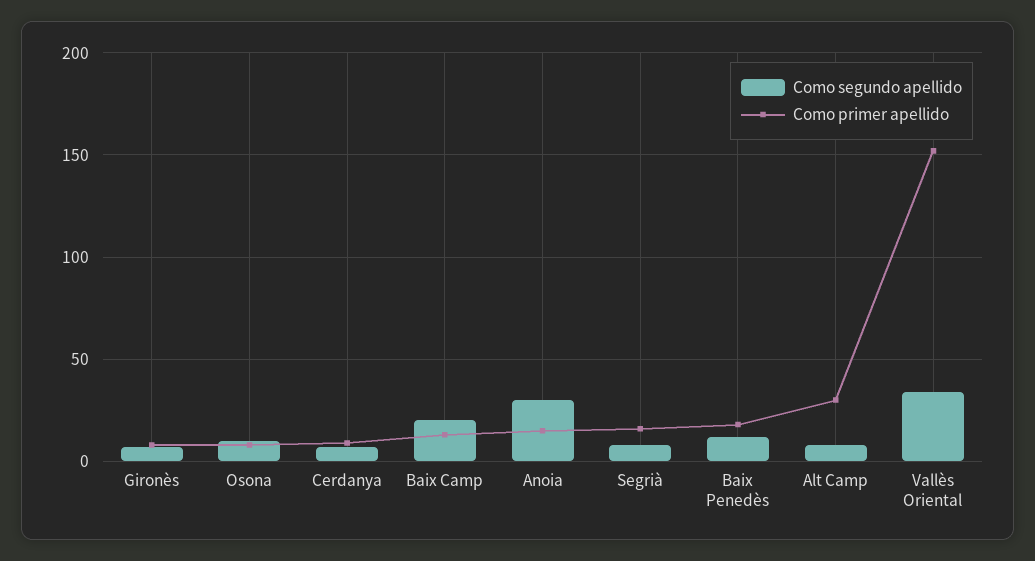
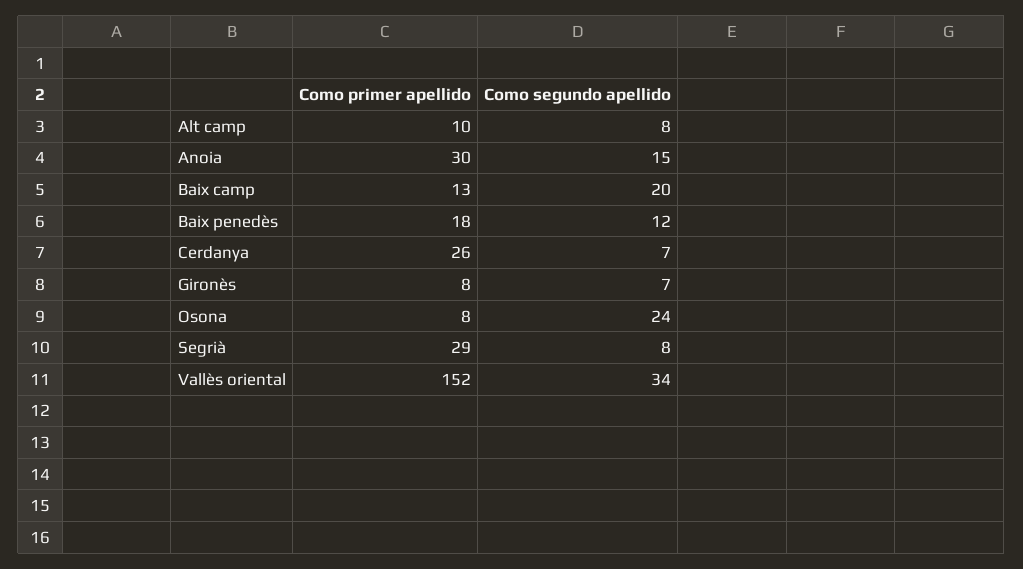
  {
    "Como segundo apellido": {
      "Gironès": 7,
-     "Osona": 10,
+     "Osona": 24,
      "Cerdanya": 7,
      "Baix Camp": 20,
-     "Anoia": 30,
+     "Anoia": 15,
      "Segrià": 8,
      "Baix Penedès": 12,
      "Alt Camp": 8,
      "Vallès Oriental": 34
    },
    "Como primer apellido": {
      "Gironès": 8,
      "Osona": 8,
-     "Cerdanya": 10,
+     "Cerdanya": 26,
      "Baix Camp": 13,
-     "Anoia": 15,
+     "Anoia": 30,
-     "Segrià": 15,
+     "Segrià": 29,
      "Baix Penedès": 18,
-     "Alt Camp": 30,
+     "Alt Camp": 10,
      "Vallès Oriental": 152
    }
  }

